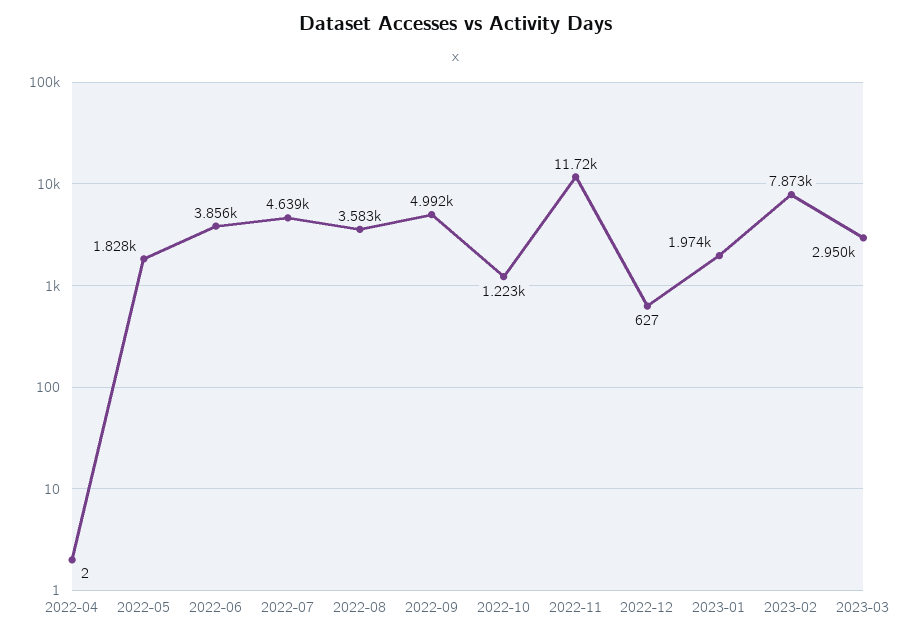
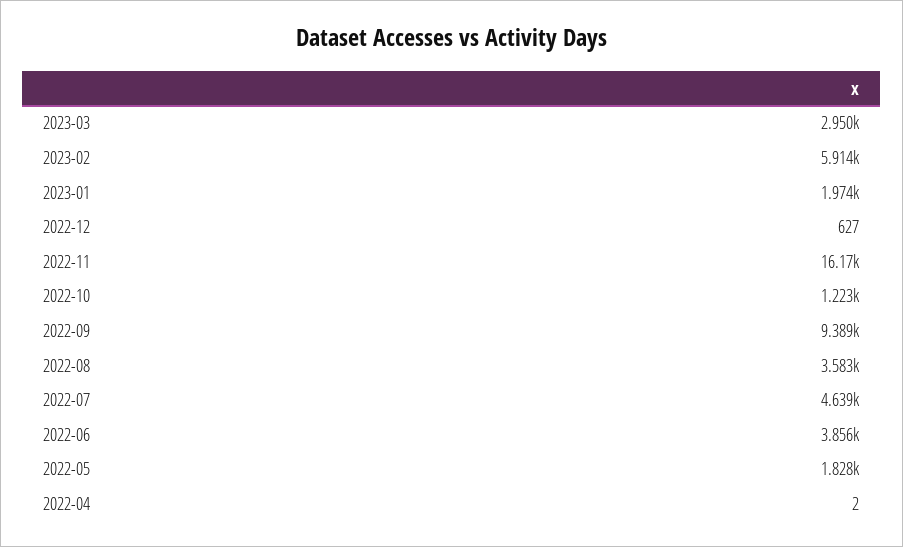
  {
    "2022-04": 2,
    "2022-05": 1828,
    "2022-06": 3856,
    "2022-07": 4639,
    "2022-08": 3583,
-   "2022-09": 4992,
+   "2022-09": 9389,
    "2022-10": 1223,
-   "2022-11": 11720,
+   "2022-11": 16170,
    "2022-12": 627,
    "2023-01": 1974,
-   "2023-02": 7873,
+   "2023-02": 5914,
    "2023-03": 2950
  }

